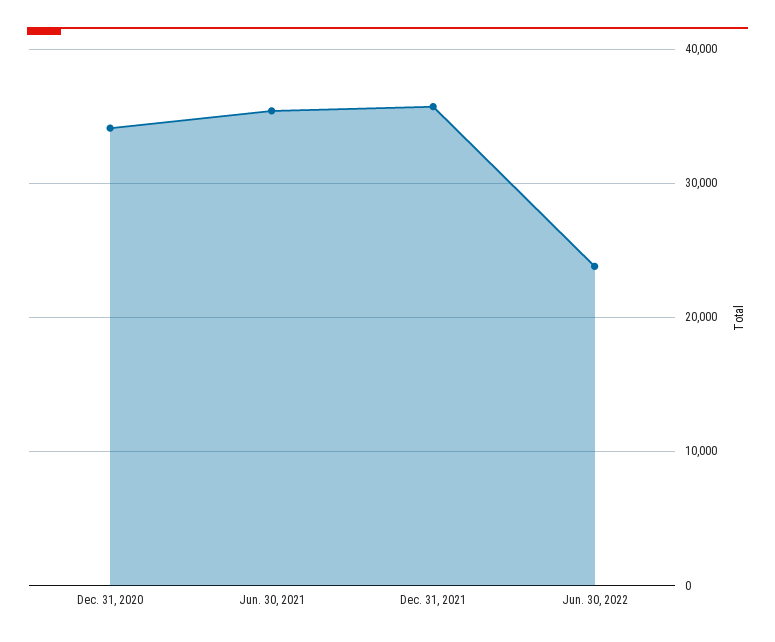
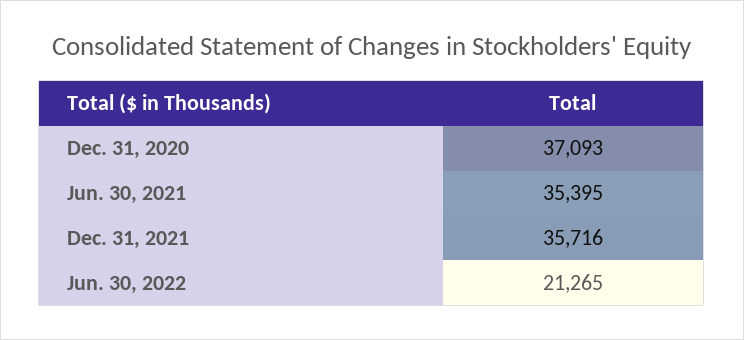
  {
-   "Dec. 31, 2020": 34000,
+   "Dec. 31, 2020": 37093,
    "Jun. 30, 2021": 35395,
    "Dec. 31, 2021": 35716,
-   "Jun. 30, 2022": 24000
+   "Jun. 30, 2022": 21265
  }

